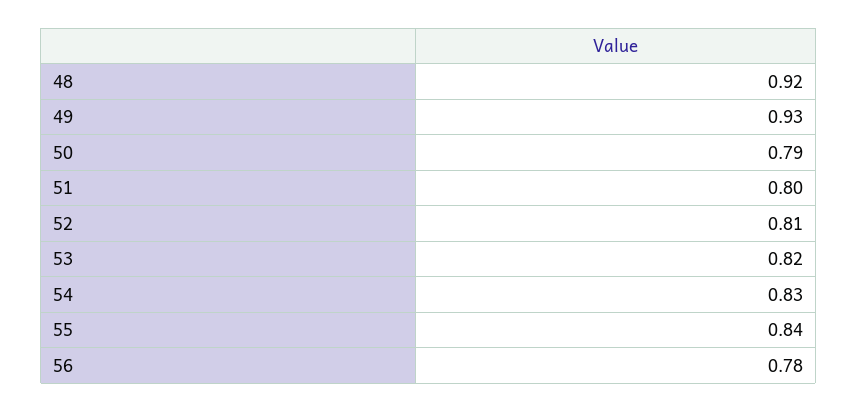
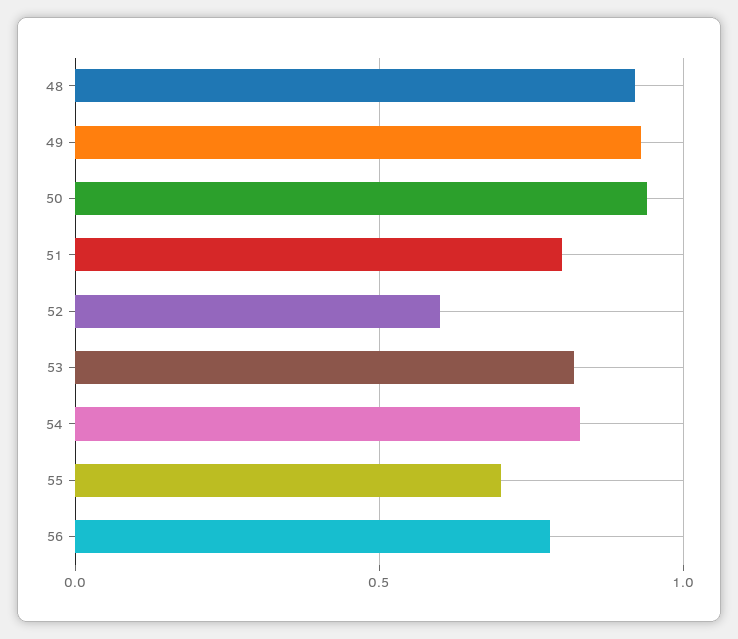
  {
    "48": 0.92,
    "49": 0.93,
-   "50": 0.79,
+   "50": 0.95,
    "51": 0.8,
-   "52": 0.81,
+   "52": 0.6,
    "53": 0.82,
    "54": 0.83,
-   "55": 0.84,
+   "55": 0.7,
    "56": 0.78
  }

